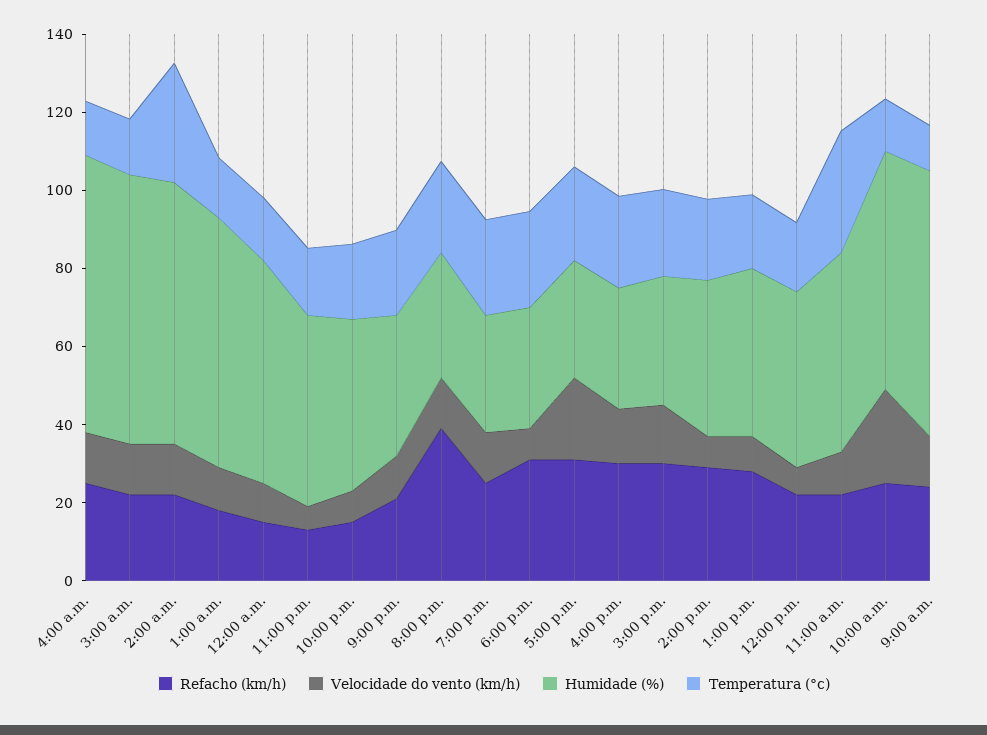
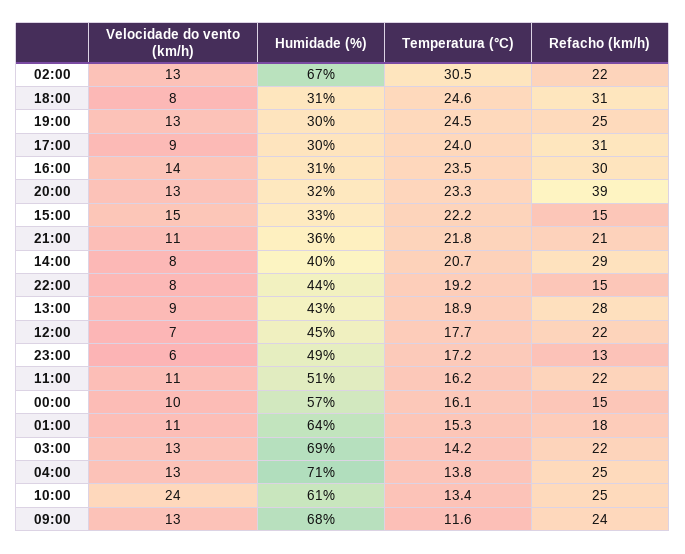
  {
    "Refacho (km/h)": {
      "4:00 a.m.": 25,
      "3:00 a.m.": 22,
      "2:00 a.m.": 22,
      "1:00 a.m.": 18,
      "12:00 a.m.": 15,
      "11:00 p.m.": 13,
      "10:00 p.m.": 15,
      "9:00 p.m.": 21,
      "8:00 p.m.": 39,
      "7:00 p.m.": 25,
      "6:00 p.m.": 31,
      "5:00 p.m.": 31,
      "4:00 p.m.": 30,
-     "3:00 p.m.": 30,
+     "3:00 p.m.": 15,
      "2:00 p.m.": 29,
      "1:00 p.m.": 28,
      "12:00 p.m.": 22,
      "11:00 a.m.": 22,
      "10:00 a.m.": 25,
      "9:00 a.m.": 24
    },
    "Velocidade do vento (km/h)": {
      "4:00 a.m.": 13,
      "3:00 a.m.": 13,
      "2:00 a.m.": 13,
      "1:00 a.m.": 11,
      "12:00 a.m.": 10,
      "11:00 p.m.": 6,
      "10:00 p.m.": 8,
      "9:00 p.m.": 11,
      "8:00 p.m.": 13,
      "7:00 p.m.": 13,
      "6:00 p.m.": 8,
-     "5:00 p.m.": 20,
+     "5:00 p.m.": 9,
      "4:00 p.m.": 14,
      "3:00 p.m.": 15,
      "2:00 p.m.": 8,
      "1:00 p.m.": 9,
      "12:00 p.m.": 7,
      "11:00 a.m.": 11,
      "10:00 a.m.": 24,
      "9:00 a.m.": 13
    },
    "Humidade (%)": {
      "4:00 a.m.": 71,
      "3:00 a.m.": 69,
      "2:00 a.m.": 67,
      "1:00 a.m.": 64,
      "12:00 a.m.": 57,
      "11:00 p.m.": 49,
      "10:00 p.m.": 44,
      "9:00 p.m.": 36,
      "8:00 p.m.": 32,
      "7:00 p.m.": 30,
      "6:00 p.m.": 31,
      "5:00 p.m.": 30,
      "4:00 p.m.": 31,
      "3:00 p.m.": 33,
      "2:00 p.m.": 40,
      "1:00 p.m.": 43,
      "12:00 p.m.": 45,
      "11:00 a.m.": 51,
      "10:00 a.m.": 61,
      "9:00 a.m.": 68
    },
    "Temperatura (°c)": {
      "4:00 a.m.": 13.8,
      "3:00 a.m.": 14.2,
      "2:00 a.m.": 30.5,
      "1:00 a.m.": 15.3,
      "12:00 a.m.": 16.1,
      "11:00 p.m.": 17.2,
      "10:00 p.m.": 19.2,
      "9:00 p.m.": 21.8,
      "8:00 p.m.": 23.3,
      "7:00 p.m.": 24.5,
      "6:00 p.m.": 24.6,
      "5:00 p.m.": 24,
      "4:00 p.m.": 23.5,
      "3:00 p.m.": 22.2,
      "2:00 p.m.": 20.7,
      "1:00 p.m.": 18.9,
      "12:00 p.m.": 17.7,
-     "11:00 a.m.": 30,
+     "11:00 a.m.": 16.2,
      "10:00 a.m.": 13.4,
      "9:00 a.m.": 11.6
    }
  }

